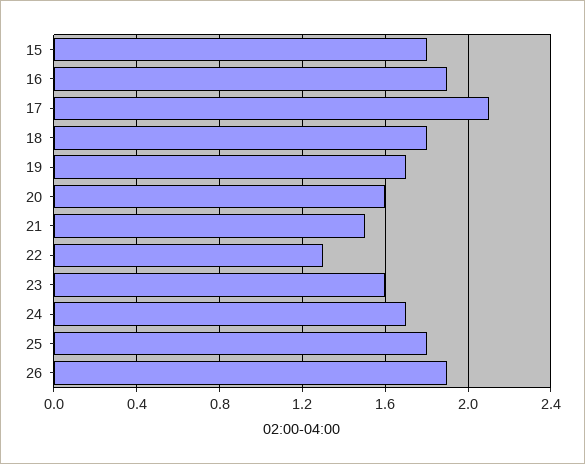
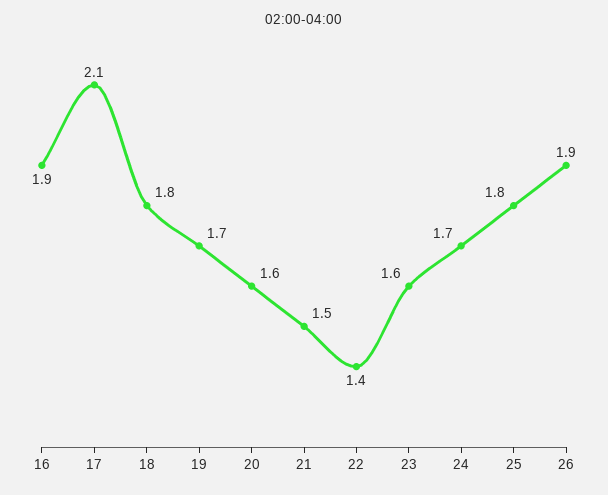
  {
-   "15": 1.8,
    "16": 1.9,
    "17": 2.1,
    "18": 1.8,
    "19": 1.7,
    "20": 1.6,
    "21": 1.5,
-   "22": 1.3,
+   "22": 1.4,
    "23": 1.6,
    "24": 1.7,
    "25": 1.8,
    "26": 1.9
  }

